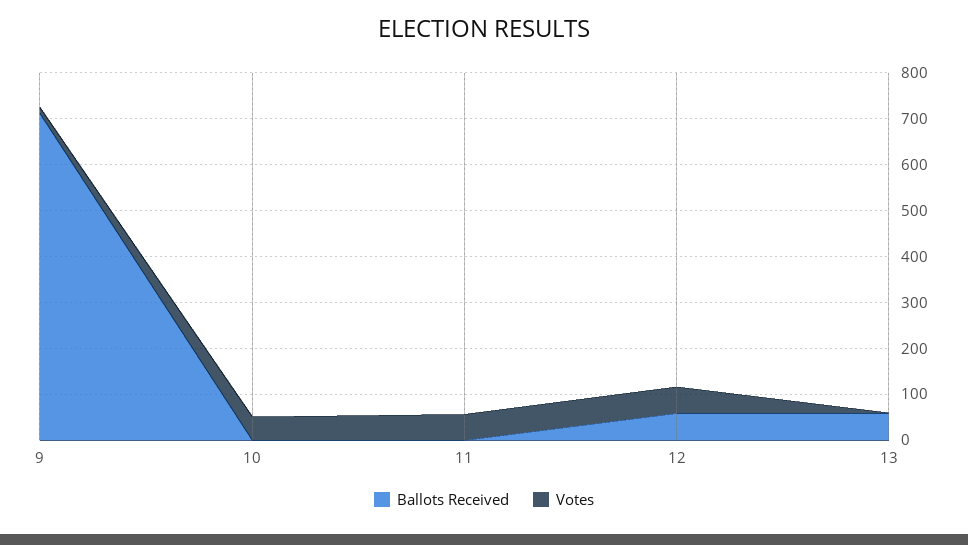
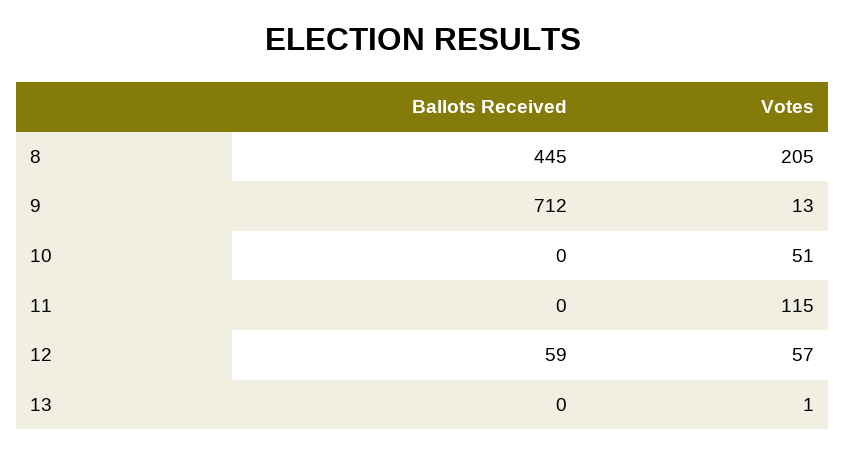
  {
    "Ballots Received": {
      "9": 712,
      "10": 0,
      "11": 0,
      "12": 59,
-     "13": 60
+     "13": 0,
+     "8": 445
    },
    "Votes": {
      "9": 13,
      "10": 51,
-     "11": 60,
+     "11": 115,
      "12": 57,
-     "13": 1
+     "13": 1,
+     "8": 205
    }
  }

